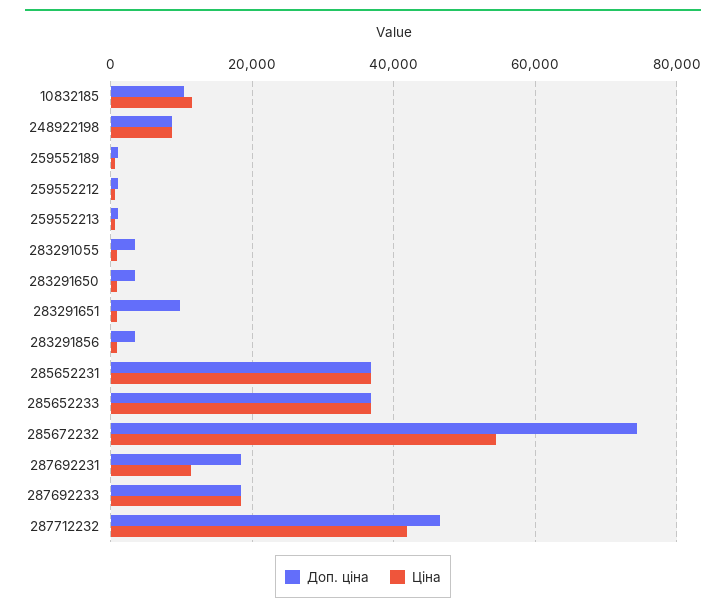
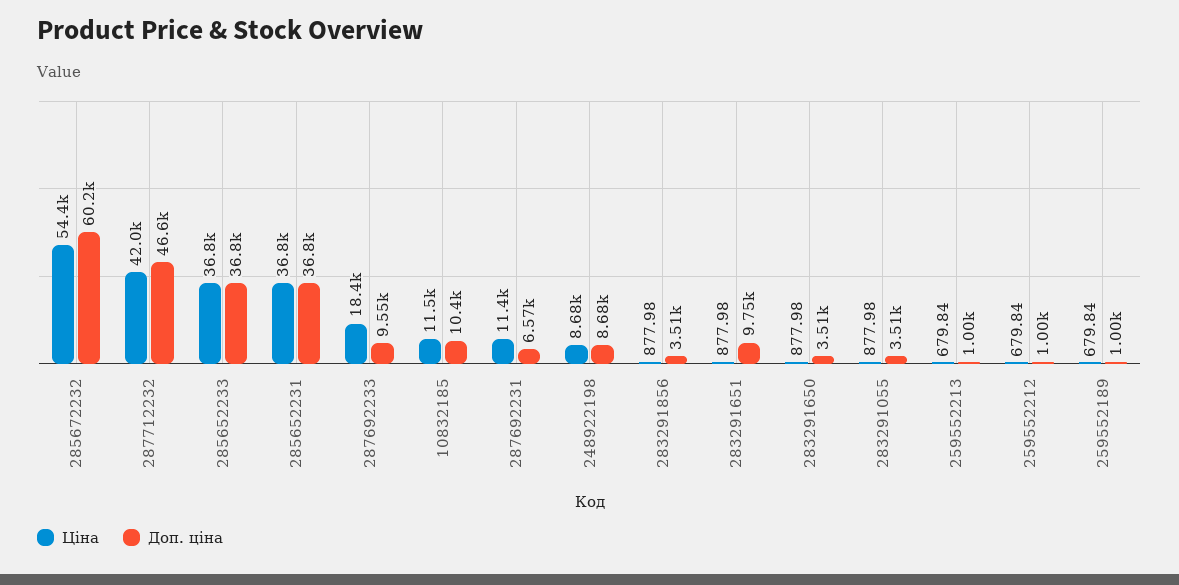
  {
    "Доп. ціна": {
      "10832185": 10400,
      "248922198": 8680,
      "259552189": 1000,
      "259552212": 1000,
      "259552213": 1000,
      "283291055": 3510,
      "283291650": 3510,
      "283291651": 9750,
      "283291856": 3510,
      "285652231": 36800,
      "285652233": 36800,
-     "285672232": 74000,
+     "285672232": 60200,
-     "287692231": 18000,
+     "287692231": 6570,
-     "287692233": 18000,
+     "287692233": 9550,
      "287712232": 46600
    },
    "Ціна": {
      "10832185": 11500,
      "248922198": 8680,
      "259552189": 679.84,
      "259552212": 679.84,
      "259552213": 679.84,
      "283291055": 877.98,
      "283291650": 877.98,
      "283291651": 877.98,
      "283291856": 877.98,
      "285652231": 36800,
      "285652233": 36800,
      "285672232": 54400,
      "287692231": 11400,
      "287692233": 18400,
      "287712232": 42000
    }
  }

